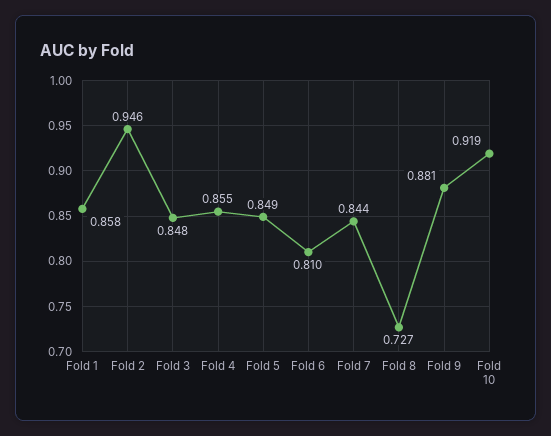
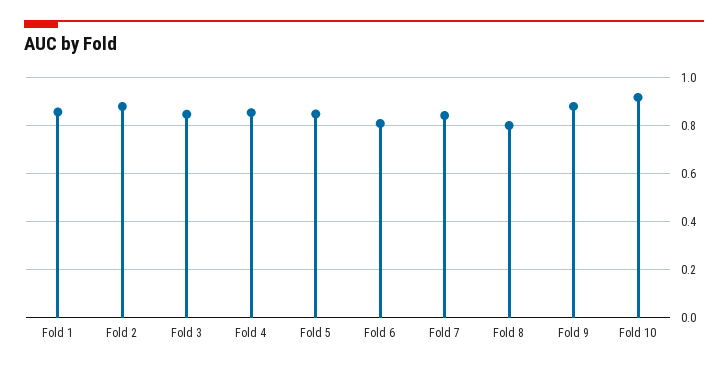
  {
    "Fold 1": 0.858,
-   "Fold 2": 0.946,
+   "Fold 2": 0.875,
    "Fold 3": 0.848,
    "Fold 4": 0.855,
    "Fold 5": 0.849,
    "Fold 6": 0.81,
    "Fold 7": 0.844,
-   "Fold 8": 0.727,
+   "Fold 8": 0.8,
    "Fold 9": 0.881,
    "Fold 10": 0.919
  }

